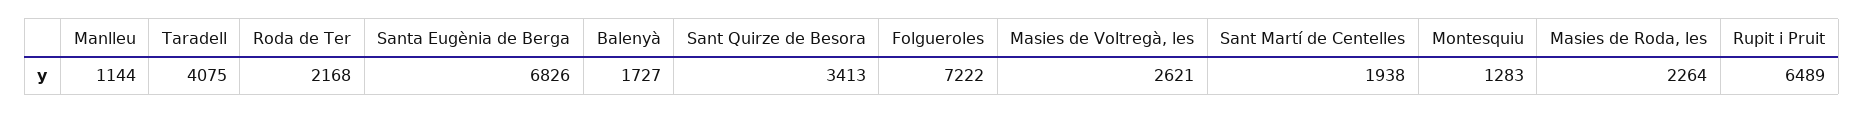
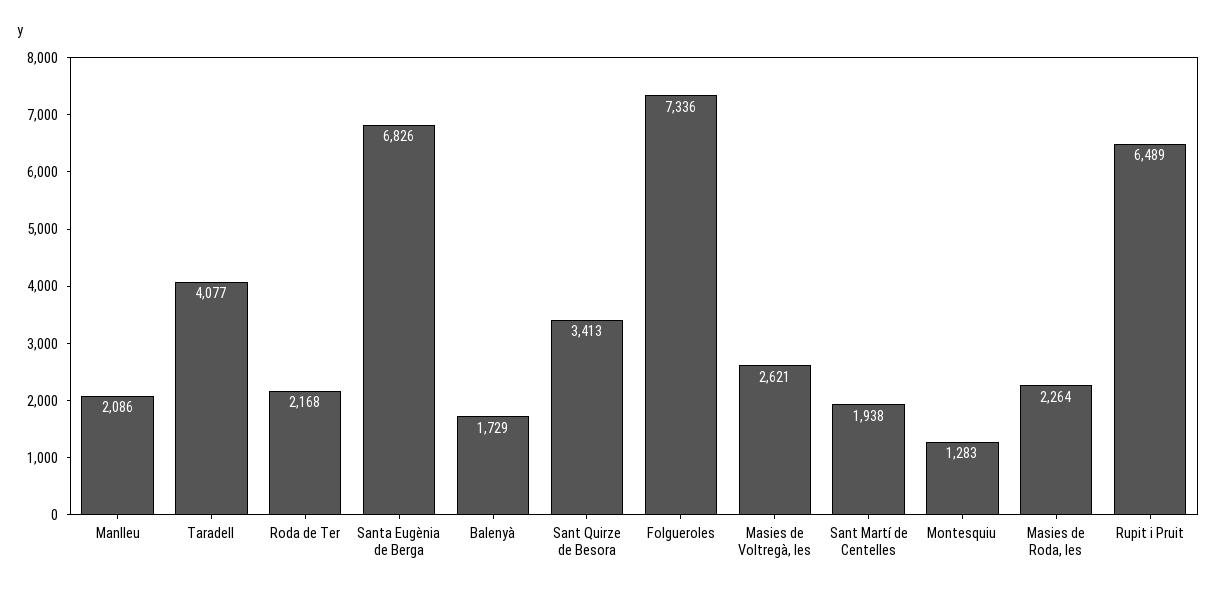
  {
-   "Manlleu": 1144,
+   "Manlleu": 2086,
-   "Taradell": 4075,
+   "Taradell": 4077,
    "Roda de Ter": 2168,
    "Santa Eugènia de Berga": 6826,
-   "Balenyà": 1727,
+   "Balenyà": 1729,
    "Sant Quirze de Besora": 3413,
-   "Folgueroles": 7222,
+   "Folgueroles": 7336,
    "Masies de Voltregà, les": 2621,
    "Sant Martí de Centelles": 1938,
    "Montesquiu": 1283,
    "Masies de Roda, les": 2264,
    "Rupit i Pruit": 6489
  }

